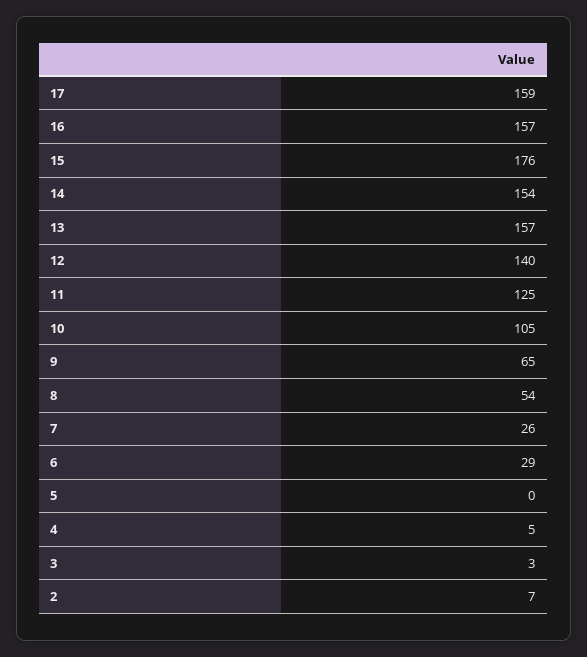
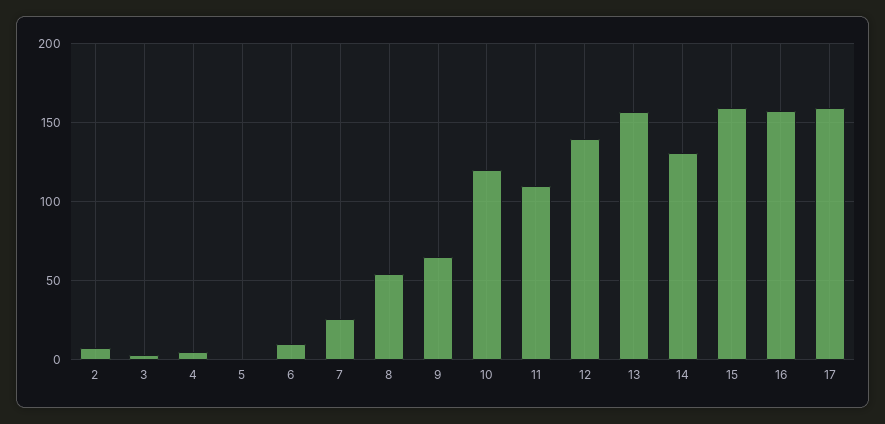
  {
    "17": 159,
    "16": 157,
-   "15": 176,
+   "15": 160,
-   "14": 154,
+   "14": 130,
    "13": 157,
    "12": 140,
-   "11": 125,
+   "11": 110,
-   "10": 105,
+   "10": 120,
    "9": 65,
    "8": 54,
    "7": 26,
-   "6": 29,
+   "6": 10,
    "5": 0,
    "4": 5,
    "3": 3,
    "2": 7
  }

